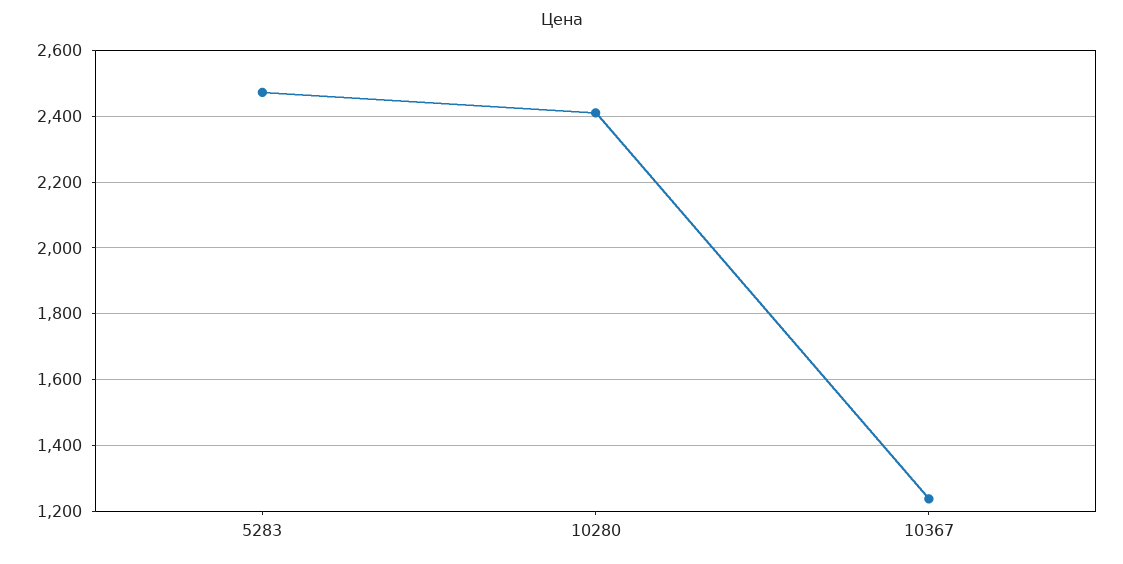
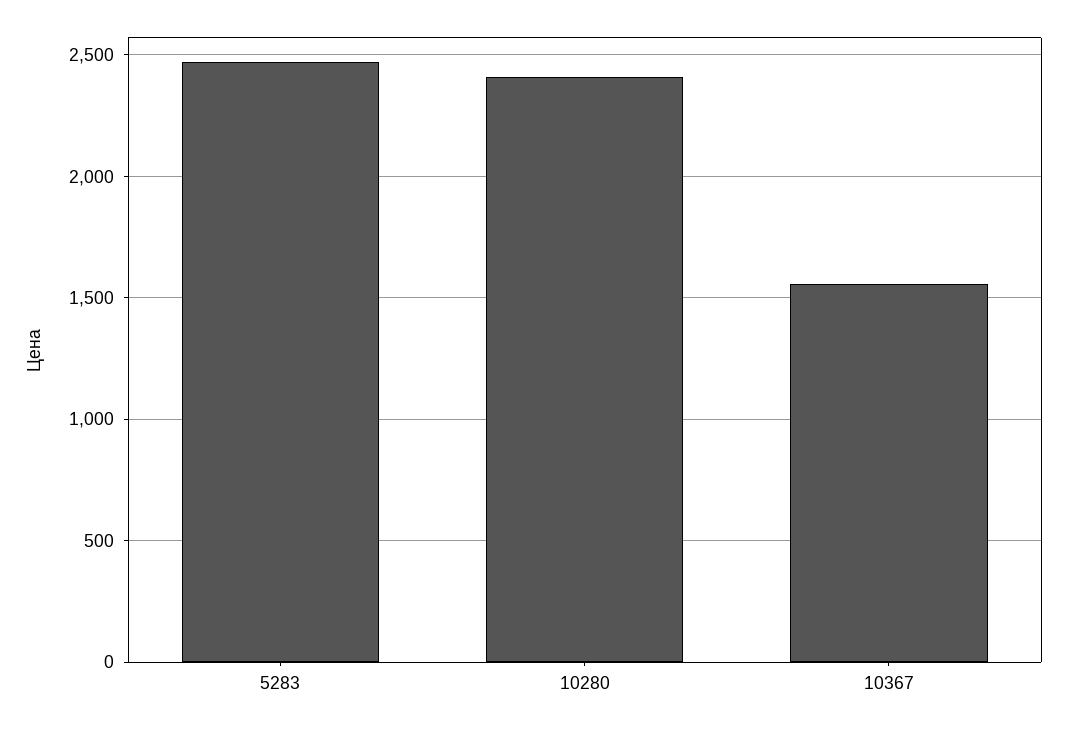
  {
    "5283": 2480,
    "10280": 2420,
-   "10367": 1240
+   "10367": 1550
  }

